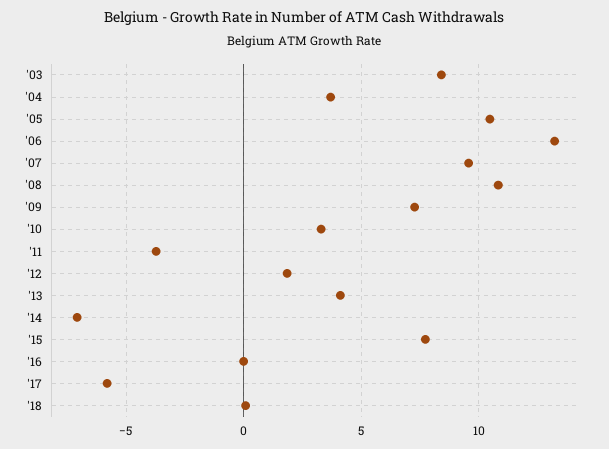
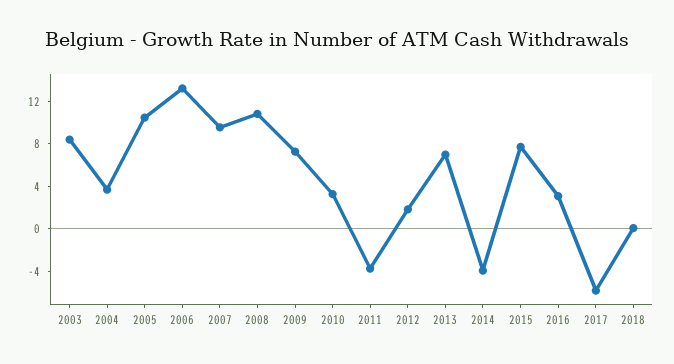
  {
    "'03": 8.5,
    "'04": 3.5,
    "'05": 10.5,
    "'06": 13,
    "'07": 9.5,
    "'08": 11,
    "'09": 7.5,
    "'10": 3.5,
    "'11": -3.5,
    "'12": 2,
-   "'13": 4,
+   "'13": 7,
-   "'14": -7,
+   "'14": -4,
    "'15": 7.5,
-   "'16": 0,
+   "'16": 3,
    "'17": -6,
    "'18": 0
  }

